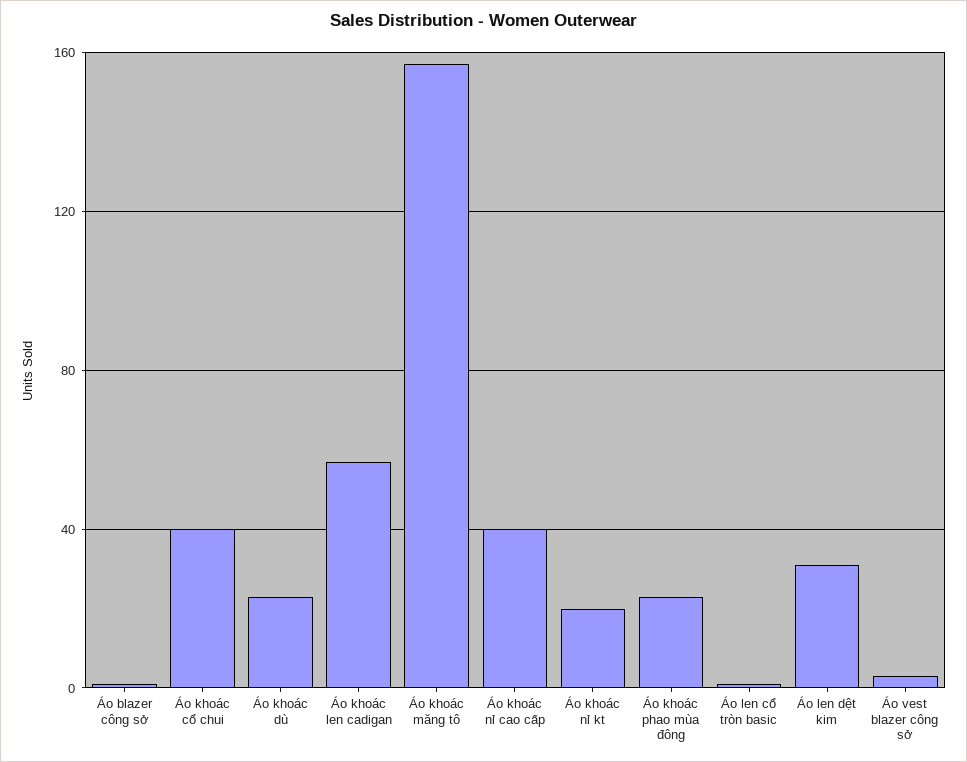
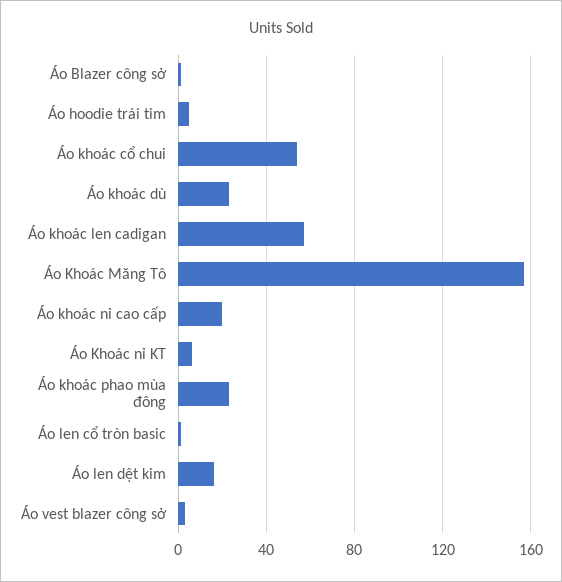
  {
    "Áo blazer công sở": 0,
-   "Áo khoác cổ chui": 40,
+   "Áo khoác cổ chui": 55,
    "Áo khoác dù": 25,
    "Áo khoác len cadigan": 55,
    "Áo khoác măng tô": 155,
-   "Áo khoác nỉ cao cấp": 40,
+   "Áo khoác nỉ cao cấp": 20,
-   "Áo khoác nỉ kt": 20,
+   "Áo khoác nỉ kt": 5,
    "Áo khoác phao mùa đông": 25,
    "Áo len cổ tròn basic": 0,
-   "Áo len dệt kim": 30,
+   "Áo len dệt kim": 15,
-   "Áo vest blazer công sở": 5
+   "Áo vest blazer công sở": 5,
+   "Áo hoodie trái tim": 5
  }

